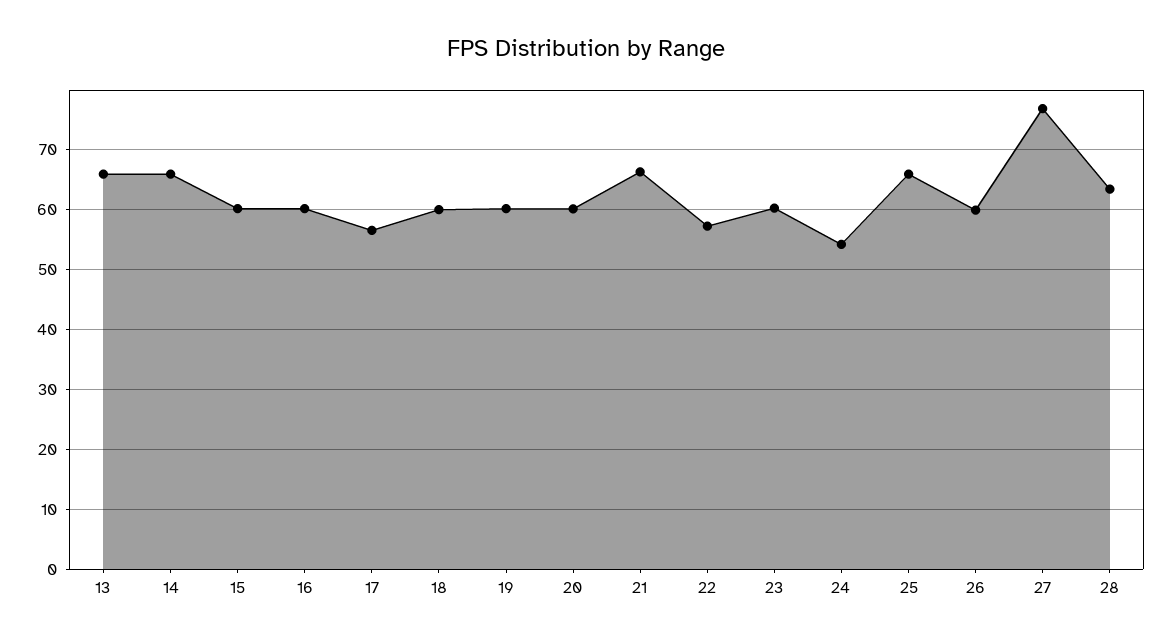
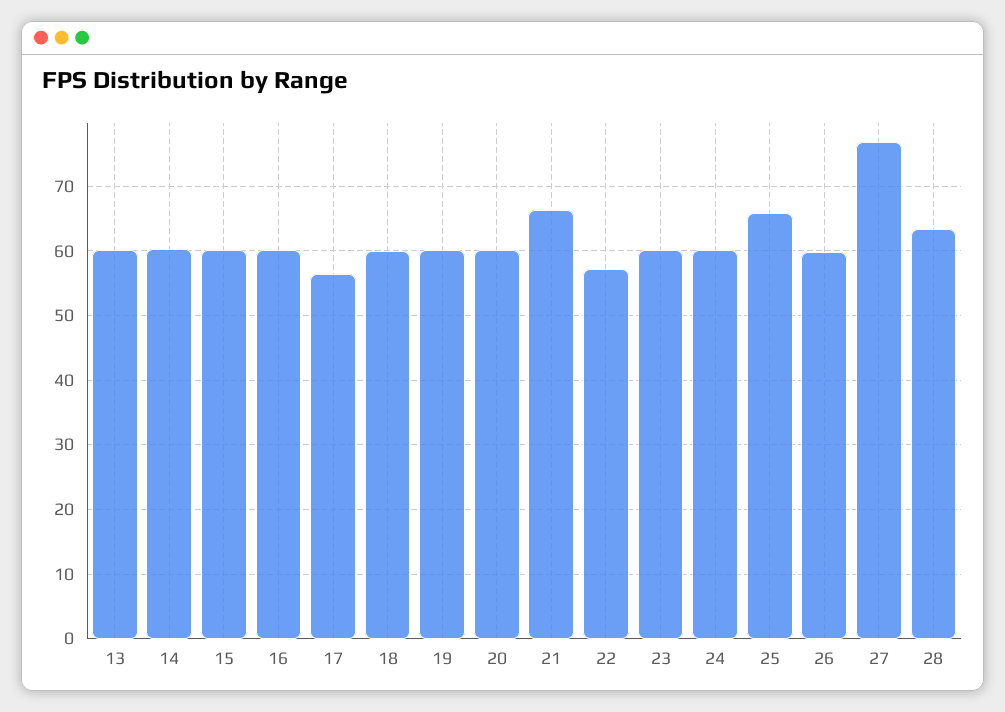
  {
-   "13": 66,
+   "13": 60,
-   "14": 66,
+   "14": 60,
    "15": 60,
    "16": 60,
    "17": 56,
    "18": 60,
    "19": 60,
    "20": 60,
    "21": 66,
    "22": 57,
    "23": 60,
-   "24": 54,
+   "24": 60,
    "25": 66,
    "26": 60,
    "27": 77,
    "28": 63
  }

